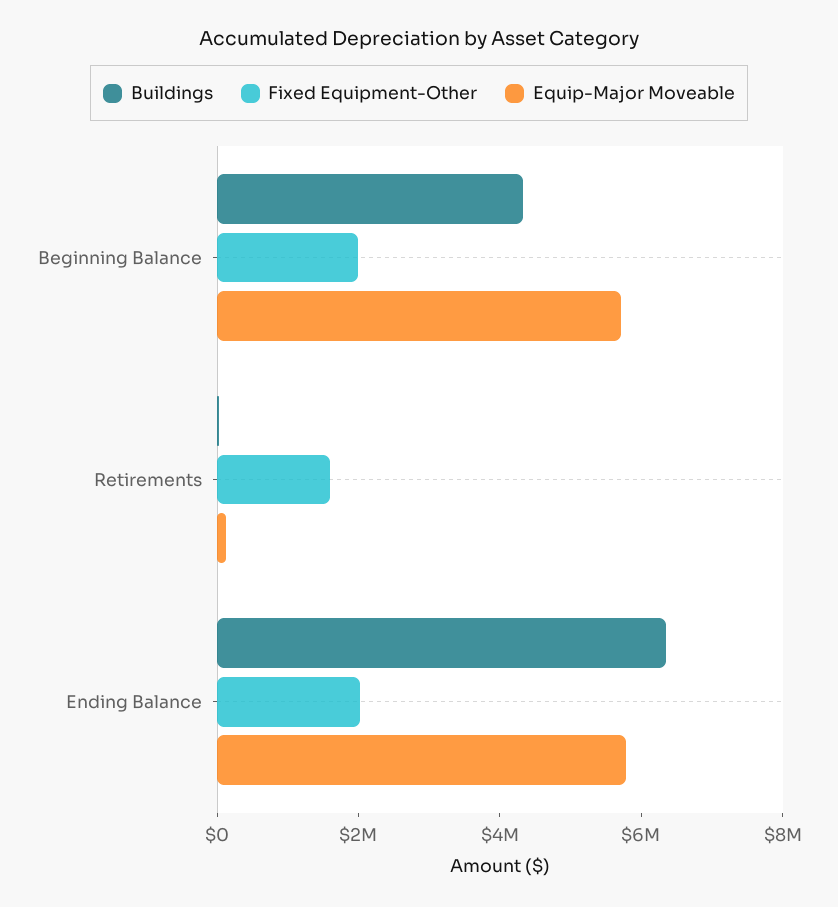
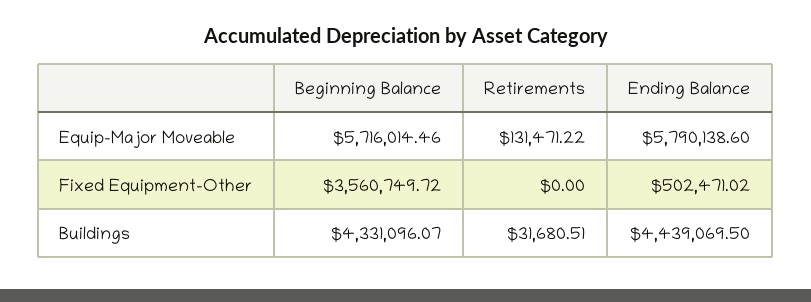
  {
    "Buildings": {
      "Beginning Balance": 4331096.07,
      "Retirements": 31680.51,
-     "Ending Balance": 6500000
+     "Ending Balance": 4439069.5
    },
    "Fixed Equipment-Other": {
-     "Beginning Balance": 2000000,
+     "Beginning Balance": 3560749.72,
-     "Retirements": 1500000,
+     "Retirements": 0,
-     "Ending Balance": 2000000
+     "Ending Balance": 502471.02
    },
    "Equip-Major Moveable": {
      "Beginning Balance": 5716014.46,
      "Retirements": 131471.22,
      "Ending Balance": 5790138.6
    }
  }

